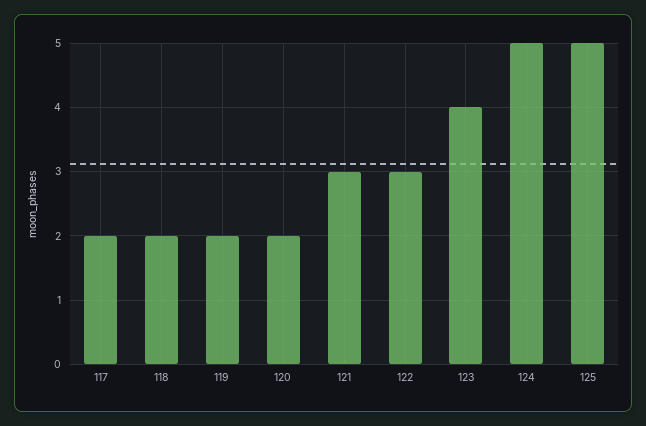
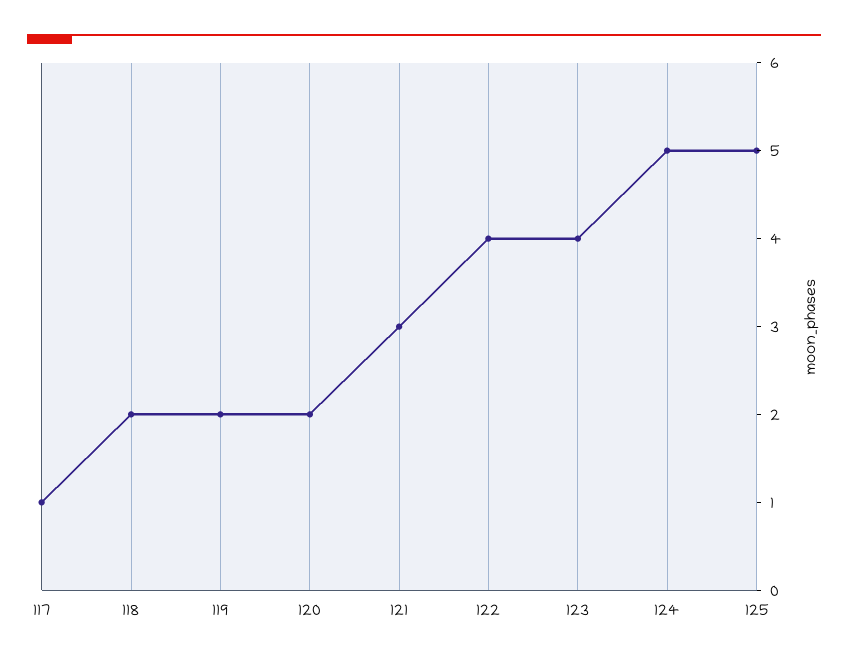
  {
-   "117": 2,
+   "117": 1,
    "118": 2,
    "119": 2,
    "120": 2,
    "121": 3,
-   "122": 3,
+   "122": 4,
    "123": 4,
    "124": 5,
    "125": 5
  }

